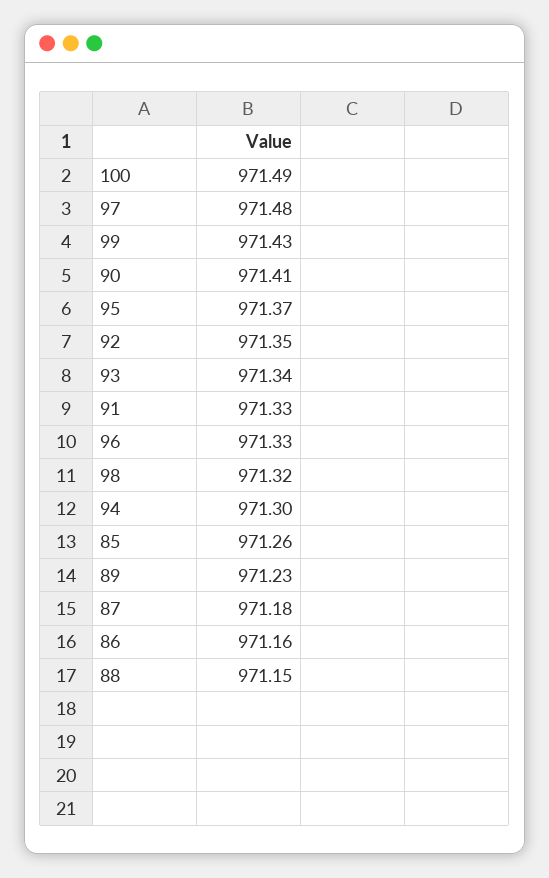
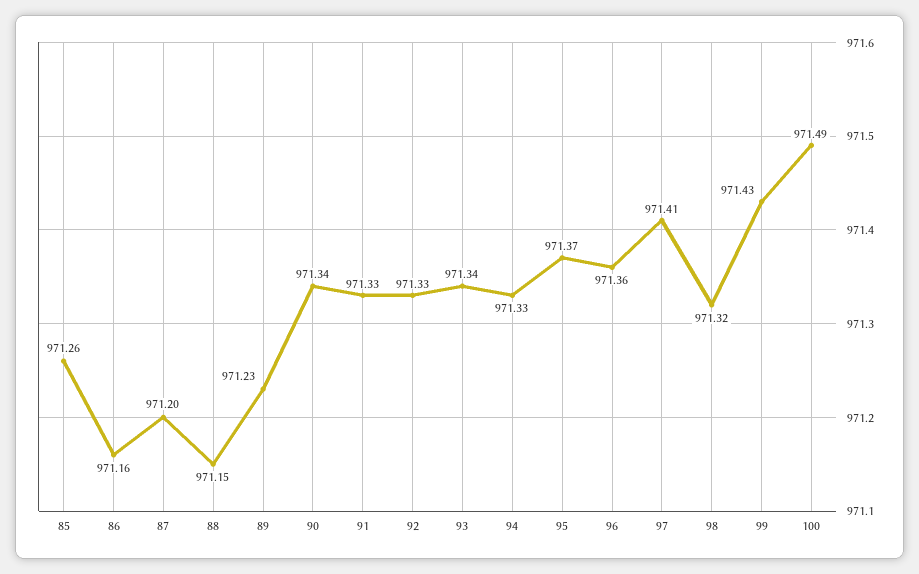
  {
    "100": 971.49,
-   "97": 971.48,
+   "97": 971.41,
    "99": 971.43,
-   "90": 971.41,
+   "90": 971.34,
    "95": 971.37,
-   "92": 971.35,
+   "92": 971.33,
    "93": 971.34,
    "91": 971.33,
-   "96": 971.33,
+   "96": 971.36,
    "98": 971.32,
-   "94": 971.3,
+   "94": 971.33,
    "85": 971.26,
    "89": 971.23,
-   "87": 971.18,
+   "87": 971.2,
    "86": 971.16,
    "88": 971.15
  }

